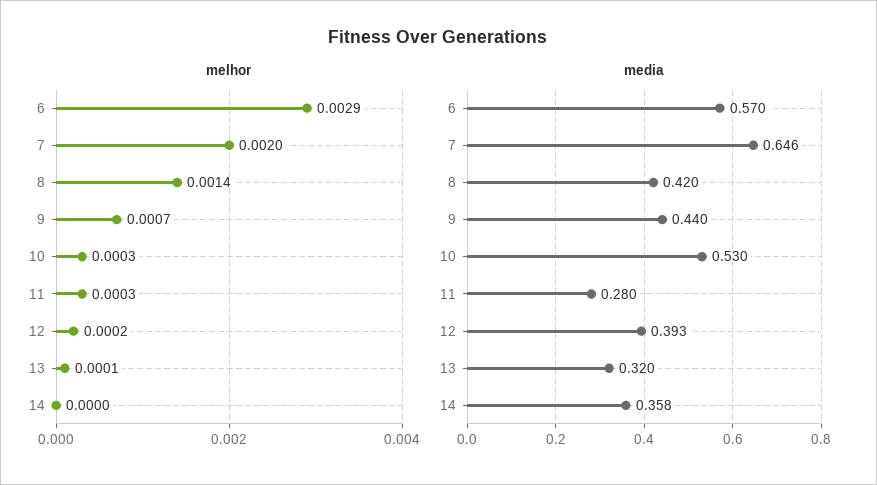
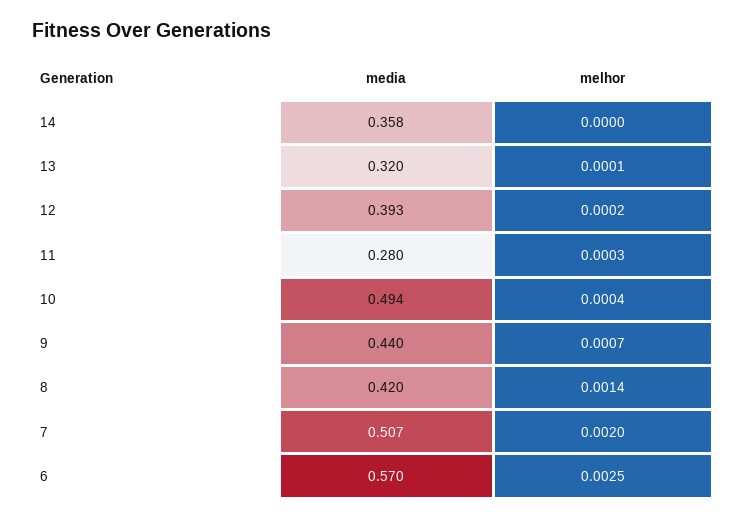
  {
    "melhor": {
-     "6": 0.0029,
+     "6": 0.0025,
      "7": 0.002,
      "8": 0.0014,
      "9": 0.0007,
-     "10": 0.0003,
+     "10": 0.0004,
      "11": 0.0003,
      "12": 0.0002,
      "13": 0.0001,
      "14": 0
    },
    "media": {
      "6": 0.57,
-     "7": 0.646,
+     "7": 0.507,
      "8": 0.42,
      "9": 0.44,
-     "10": 0.53,
+     "10": 0.494,
      "11": 0.28,
      "12": 0.393,
      "13": 0.32,
      "14": 0.358
    }
  }

